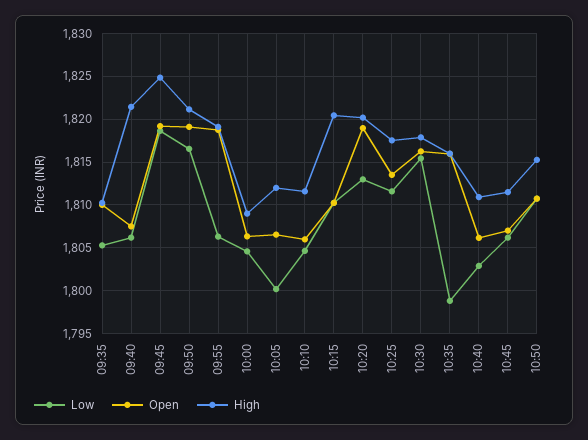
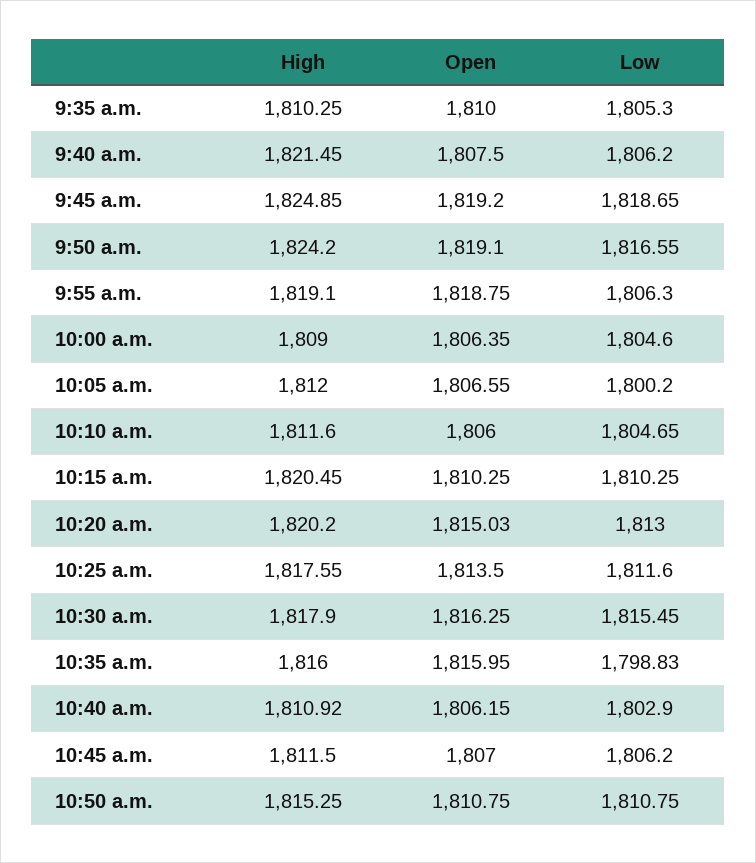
  {
    "Low": {
      "09:35": 1805.3,
      "09:40": 1806.2,
      "09:45": 1818.65,
      "09:50": 1816.55,
      "09:55": 1806.3,
      "10:00": 1804.6,
      "10:05": 1800.2,
      "10:10": 1804.65,
      "10:15": 1810.25,
      "10:20": 1813,
      "10:25": 1811.6,
      "10:30": 1815.45,
      "10:35": 1798.83,
      "10:40": 1802.9,
      "10:45": 1806.2,
      "10:50": 1810.75
    },
    "Open": {
      "09:35": 1810,
      "09:40": 1807.5,
      "09:45": 1819.2,
      "09:50": 1819.1,
      "09:55": 1818.75,
      "10:00": 1806.35,
      "10:05": 1806.55,
      "10:10": 1806,
      "10:15": 1810.25,
-     "10:20": 1819,
+     "10:20": 1815.03,
      "10:25": 1813.5,
      "10:30": 1816.25,
      "10:35": 1815.95,
      "10:40": 1806.15,
      "10:45": 1807,
      "10:50": 1810.75
    },
    "High": {
      "09:35": 1810.25,
      "09:40": 1821.45,
      "09:45": 1824.85,
-     "09:50": 1821,
+     "09:50": 1824.2,
      "09:55": 1819.1,
      "10:00": 1809,
      "10:05": 1812,
      "10:10": 1811.6,
      "10:15": 1820.45,
      "10:20": 1820.2,
      "10:25": 1817.55,
      "10:30": 1817.9,
      "10:35": 1816,
      "10:40": 1810.92,
      "10:45": 1811.5,
      "10:50": 1815.25
    }
  }

